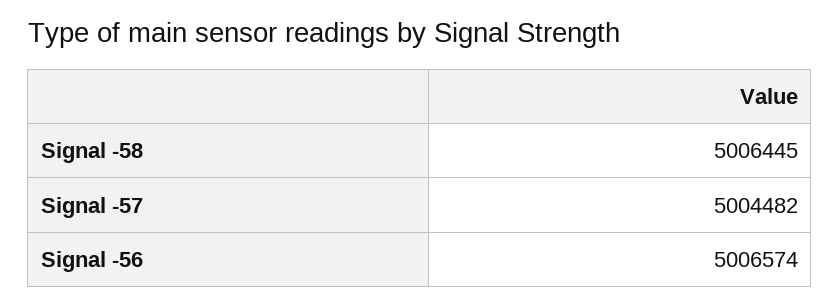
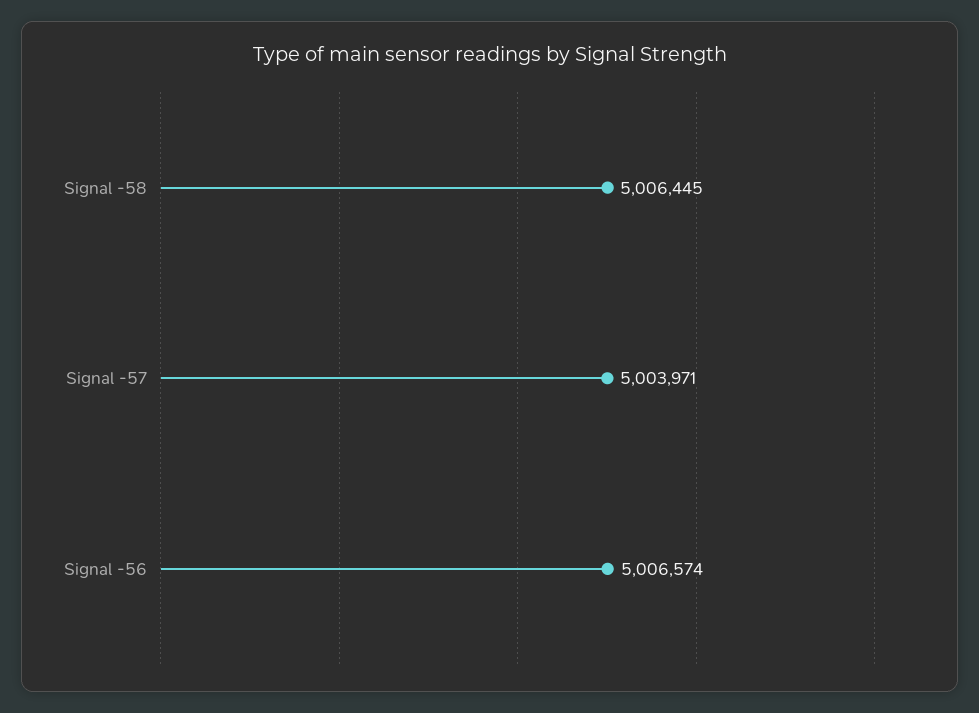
  {
    "Signal -58": 5006445,
-   "Signal -57": 5004482,
+   "Signal -57": 5003971,
    "Signal -56": 5006574
  }

